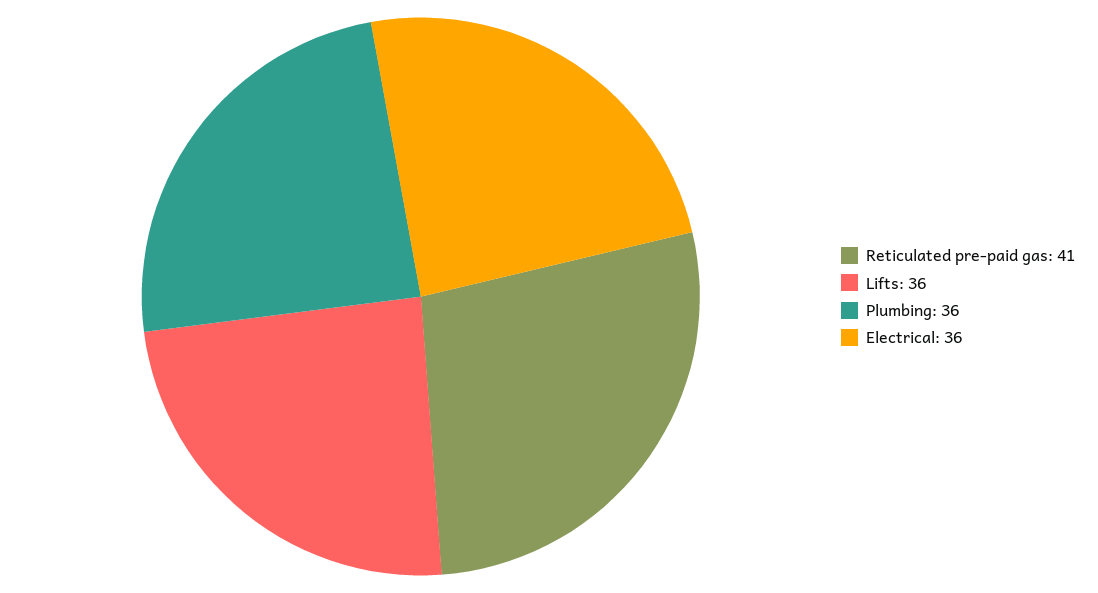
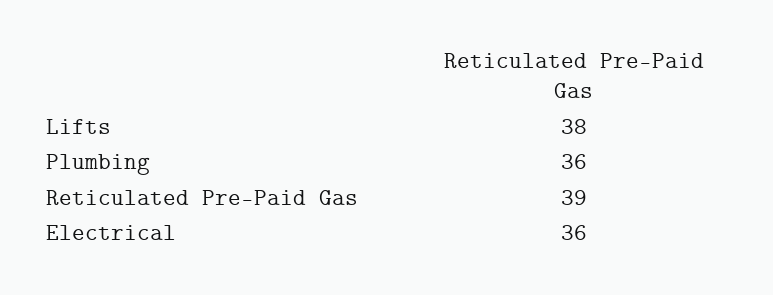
  {
-   "Reticulated pre-paid gas": 41,
+   "Reticulated pre-paid gas": 39,
-   "Lifts": 36,
+   "Lifts": 38,
    "Plumbing": 36,
    "Electrical": 36
  }

